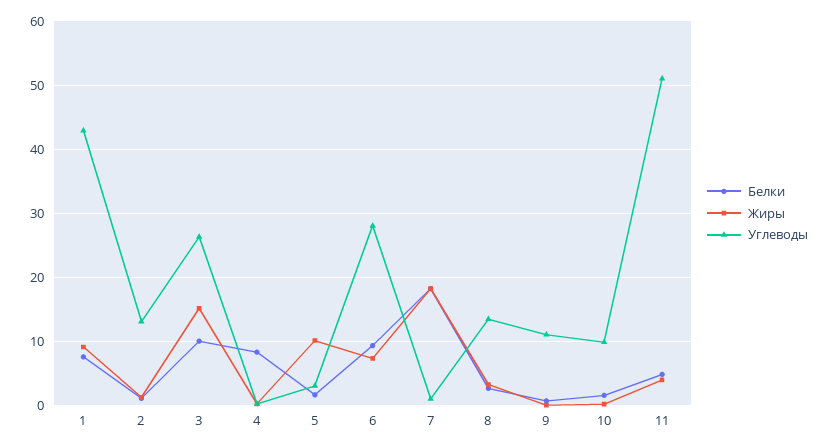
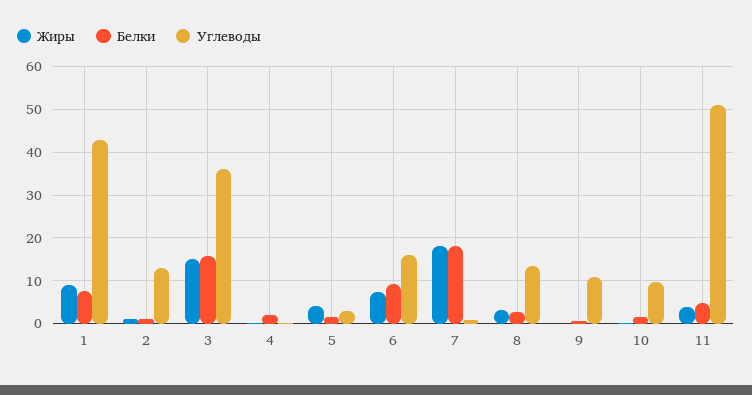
  {
    "Белки": {
      "1": 8,
      "2": 1,
-     "3": 10,
+     "3": 16,
-     "4": 8,
+     "4": 2,
      "5": 2,
      "6": 9,
      "7": 18,
      "8": 3,
      "9": 1,
      "10": 2,
      "11": 5
    },
    "Жиры": {
      "1": 9,
      "2": 1,
      "3": 15,
      "4": 0,
-     "5": 10,
+     "5": 4,
      "6": 7,
      "7": 18,
      "8": 3,
      "9": 0,
      "10": 0,
      "11": 4
    },
    "Углеводы": {
      "1": 43,
      "2": 13,
-     "3": 26,
+     "3": 36,
      "4": 0,
      "5": 3,
-     "6": 28,
+     "6": 16,
      "7": 1,
      "8": 13,
      "9": 11,
      "10": 10,
      "11": 51
    }
  }

